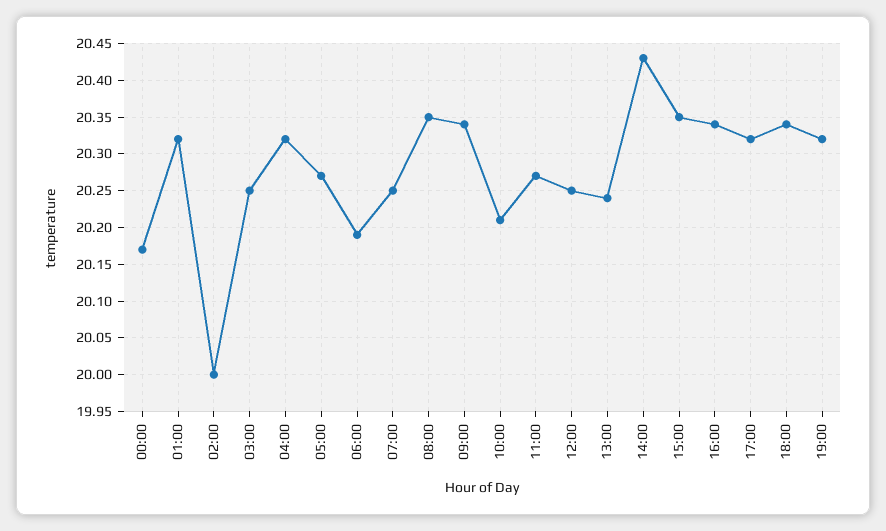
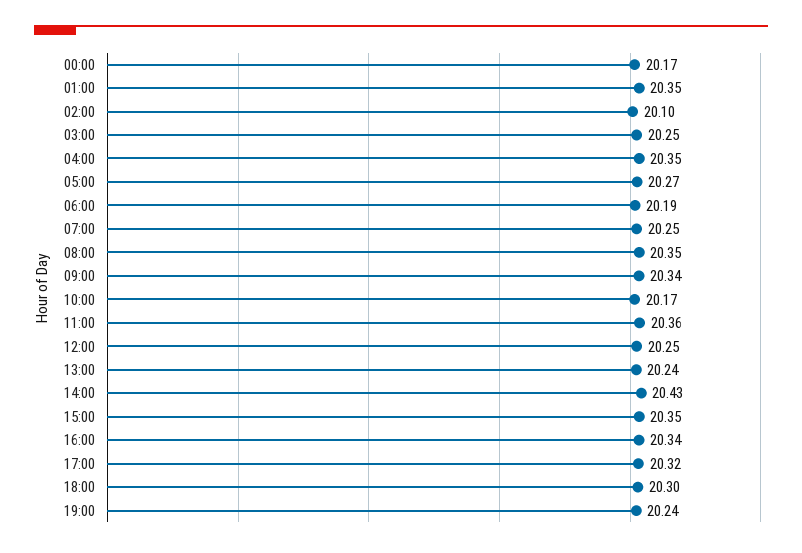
  {
    "00:00": 20.17,
-   "01:00": 20.32,
+   "01:00": 20.35,
-   "02:00": 20,
+   "02:00": 20.1,
    "03:00": 20.25,
-   "04:00": 20.32,
+   "04:00": 20.35,
    "05:00": 20.27,
    "06:00": 20.19,
    "07:00": 20.25,
    "08:00": 20.35,
    "09:00": 20.34,
-   "10:00": 20.21,
+   "10:00": 20.17,
-   "11:00": 20.27,
+   "11:00": 20.36,
    "12:00": 20.25,
    "13:00": 20.24,
    "14:00": 20.43,
    "15:00": 20.35,
    "16:00": 20.34,
    "17:00": 20.32,
-   "18:00": 20.34,
+   "18:00": 20.3,
-   "19:00": 20.32
+   "19:00": 20.24
  }

